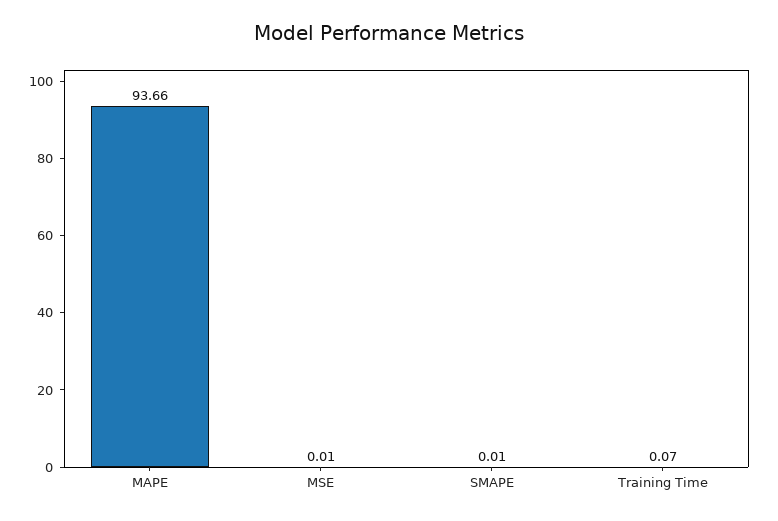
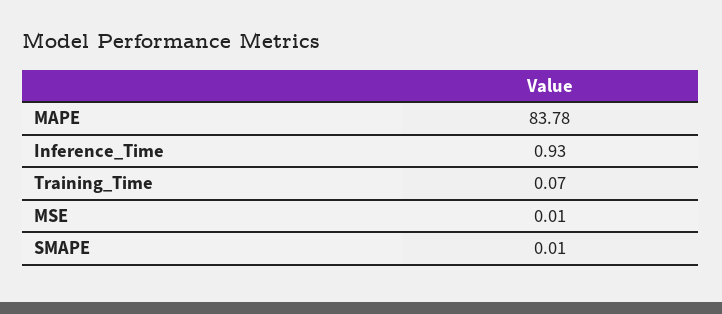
  {
-   "MAPE": 93.66,
+   "MAPE": 83.78,
    "MSE": 0.01,
    "SMAPE": 0.01,
-   "Training Time": 0.07
+   "Training Time": 0.07,
+   "Inference_Time": 0.93
  }

